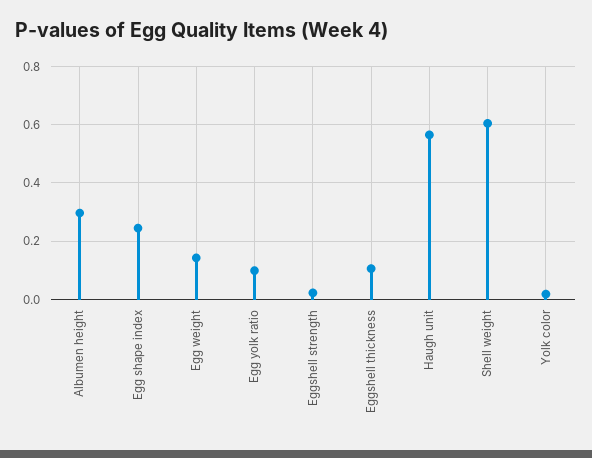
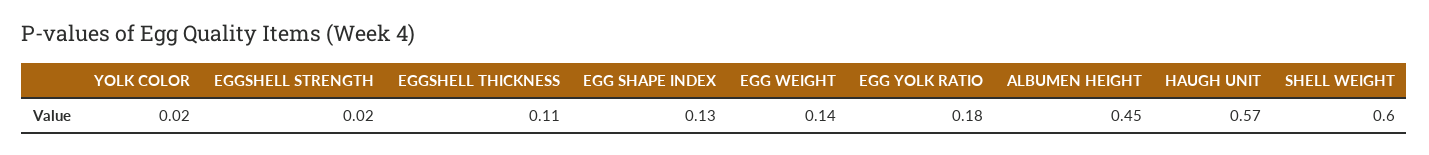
  {
-   "Albumen height": 0.3,
+   "Albumen height": 0.45,
-   "Egg shape index": 0.25,
+   "Egg shape index": 0.13,
    "Egg weight": 0.14,
-   "Egg yolk ratio": 0.1,
+   "Egg yolk ratio": 0.18,
    "Eggshell strength": 0.02,
    "Eggshell thickness": 0.11,
    "Haugh unit": 0.57,
    "Shell weight": 0.6,
    "Yolk color": 0.02
  }

